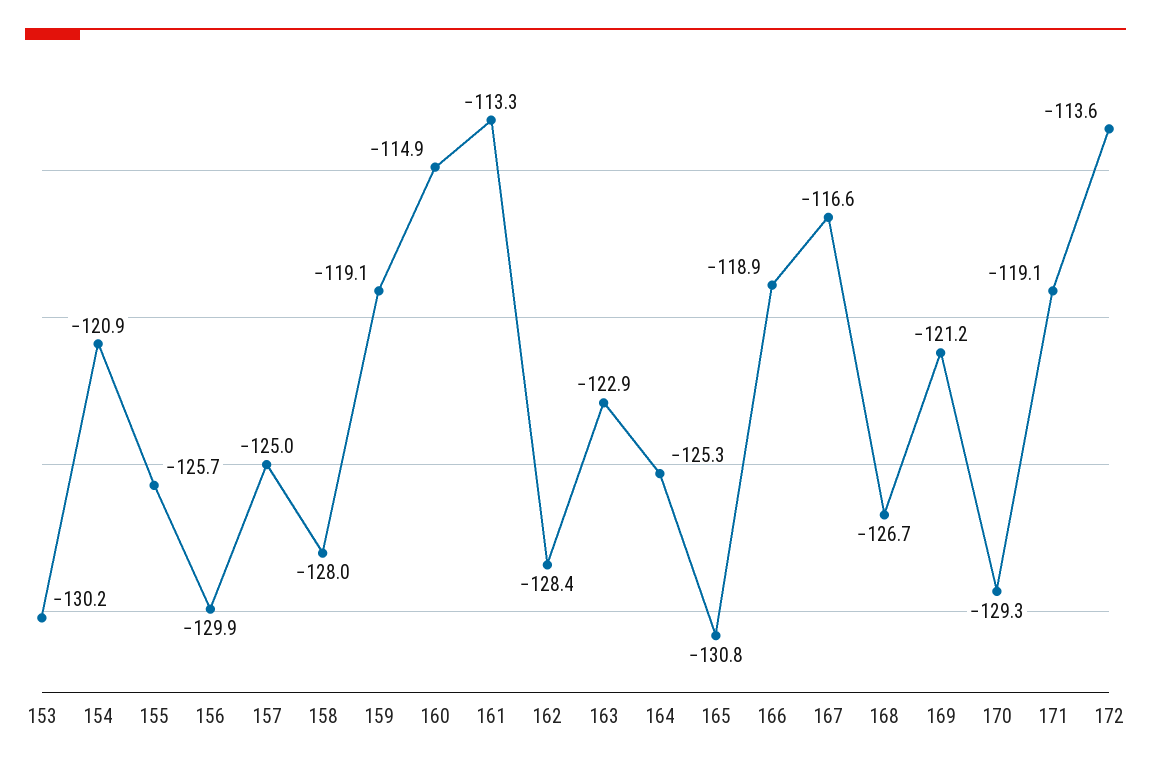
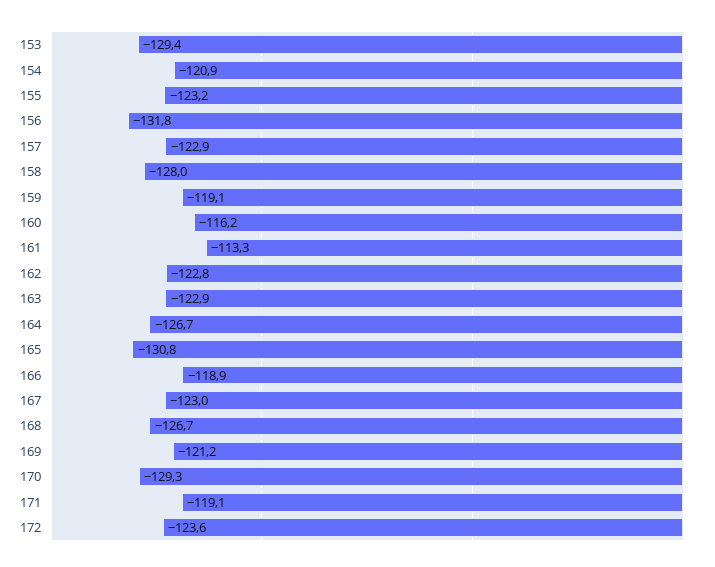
  {
-   "153": -130.2,
+   "153": -129.4,
    "154": -120.9,
-   "155": -125.7,
+   "155": -123.2,
-   "156": -129.9,
+   "156": -131.8,
-   "157": -125,
+   "157": -122.9,
    "158": -128,
    "159": -119.1,
-   "160": -114.9,
+   "160": -116.2,
    "161": -113.3,
-   "162": -128.4,
+   "162": -122.8,
    "163": -122.9,
-   "164": -125.3,
+   "164": -126.7,
    "165": -130.8,
    "166": -118.9,
-   "167": -116.6,
+   "167": -123,
    "168": -126.7,
    "169": -121.2,
    "170": -129.3,
    "171": -119.1,
-   "172": -113.6
+   "172": -123.6
  }

